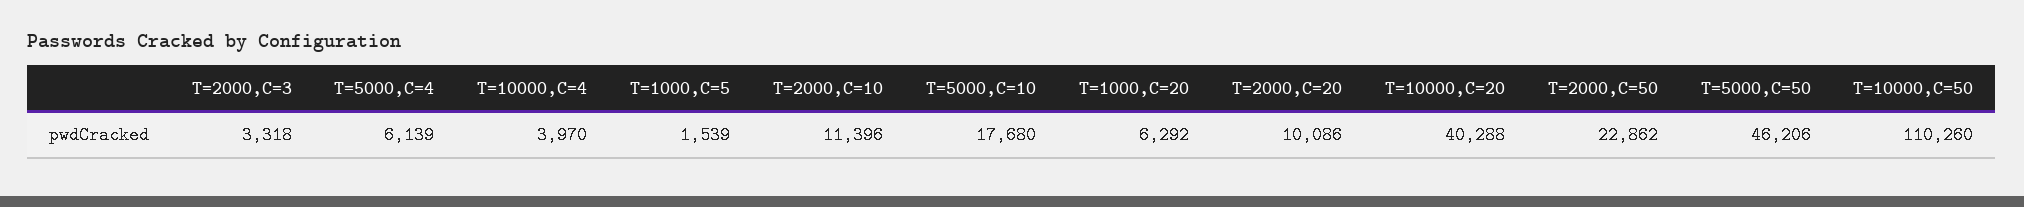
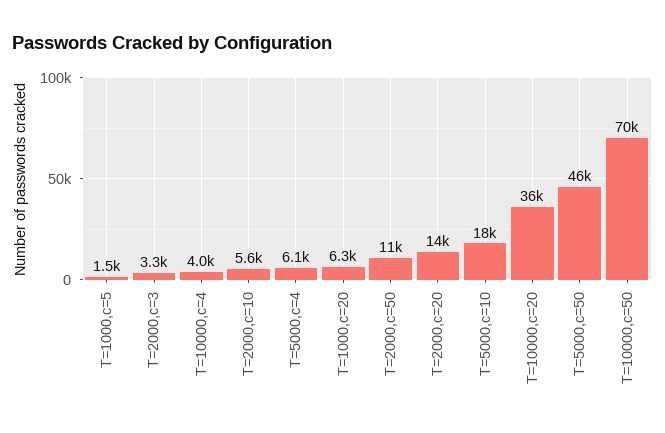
  {
    "T=2000,C=3": 3318,
    "T=5000,C=4": 6139,
    "T=10000,C=4": 3970,
    "T=1000,C=5": 1539,
-   "T=2000,C=10": 11396,
+   "T=2000,C=10": 5600,
    "T=5000,C=10": 17680,
    "T=1000,C=20": 6292,
-   "T=2000,C=20": 10086,
+   "T=2000,C=20": 14000,
-   "T=10000,C=20": 40288,
+   "T=10000,C=20": 36000,
-   "T=2000,C=50": 22862,
+   "T=2000,C=50": 11000,
    "T=5000,C=50": 46206,
-   "T=10000,C=50": 110260
+   "T=10000,C=50": 70000
  }

